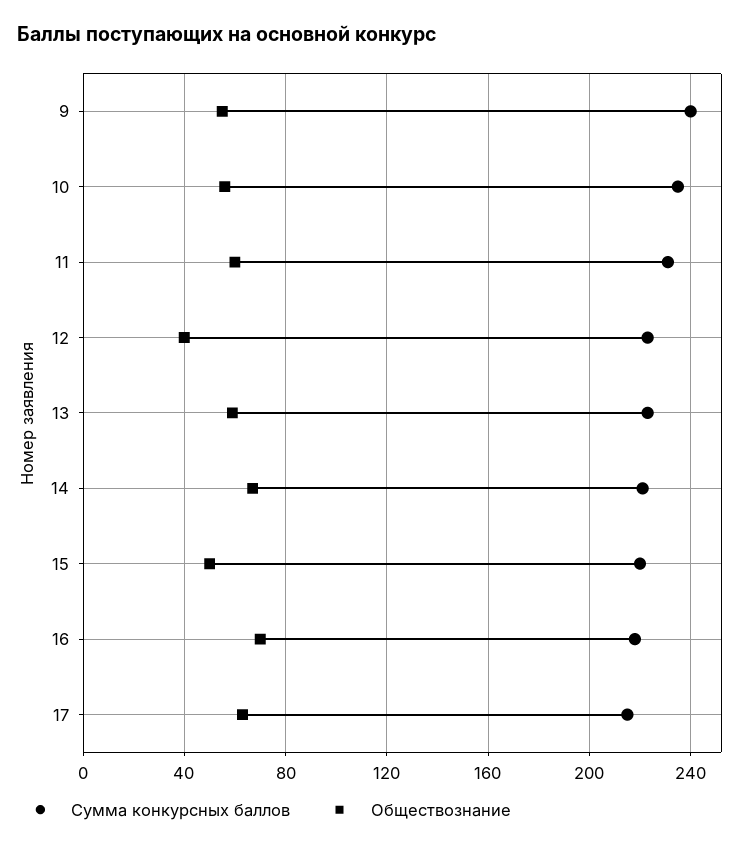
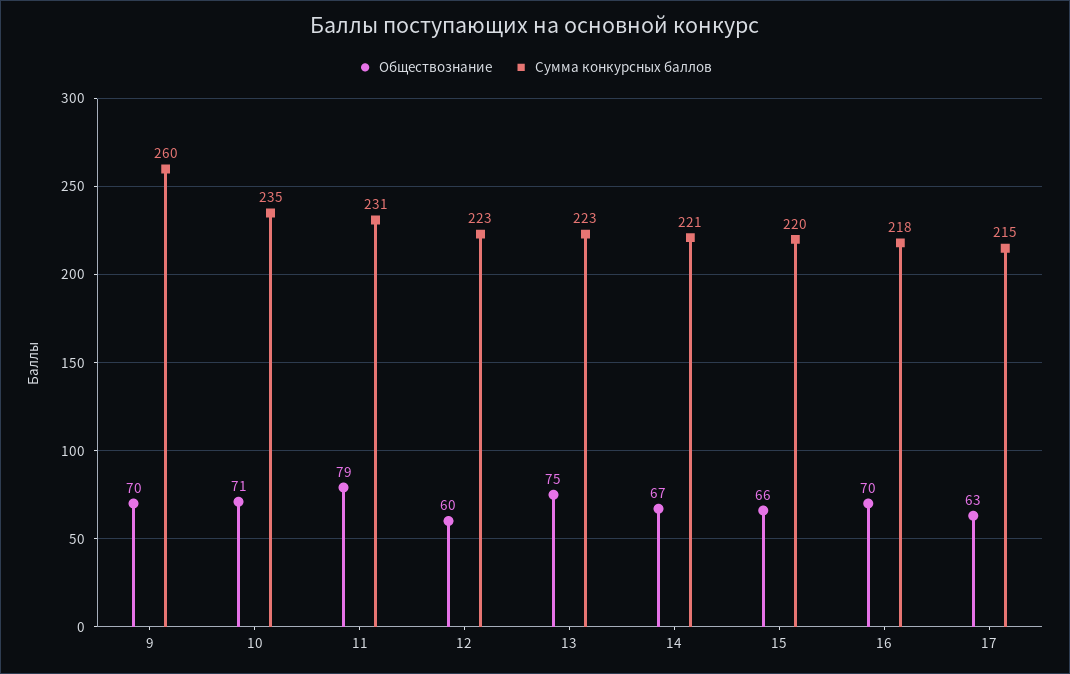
  {
    "Сумма конкурсных баллов": {
-     "9": 240,
+     "9": 260,
      "10": 235,
      "11": 231,
      "12": 223,
      "13": 223,
      "14": 221,
      "15": 220,
      "16": 218,
      "17": 215
    },
    "Обществознание": {
-     "9": 55,
+     "9": 70,
-     "10": 55,
+     "10": 71,
-     "11": 60,
+     "11": 79,
-     "12": 40,
+     "12": 60,
-     "13": 60,
+     "13": 75,
      "14": 67,
-     "15": 50,
+     "15": 66,
      "16": 70,
      "17": 63
    }
  }

